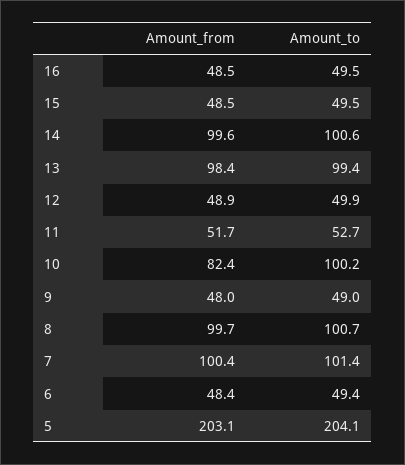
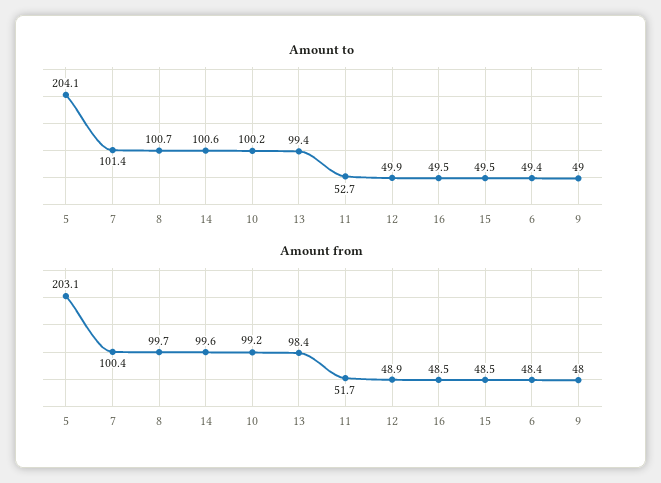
  {
    "Amount_from": {
      "16": 48.5,
      "15": 48.5,
      "14": 99.6,
      "13": 98.4,
      "12": 48.9,
      "11": 51.7,
-     "10": 82.4,
+     "10": 99.2,
      "9": 48,
      "8": 99.7,
      "7": 100.4,
      "6": 48.4,
      "5": 203.1
    },
    "Amount_to": {
      "16": 49.5,
      "15": 49.5,
      "14": 100.6,
      "13": 99.4,
      "12": 49.9,
      "11": 52.7,
      "10": 100.2,
      "9": 49,
      "8": 100.7,
      "7": 101.4,
      "6": 49.4,
      "5": 204.1
    }
  }

